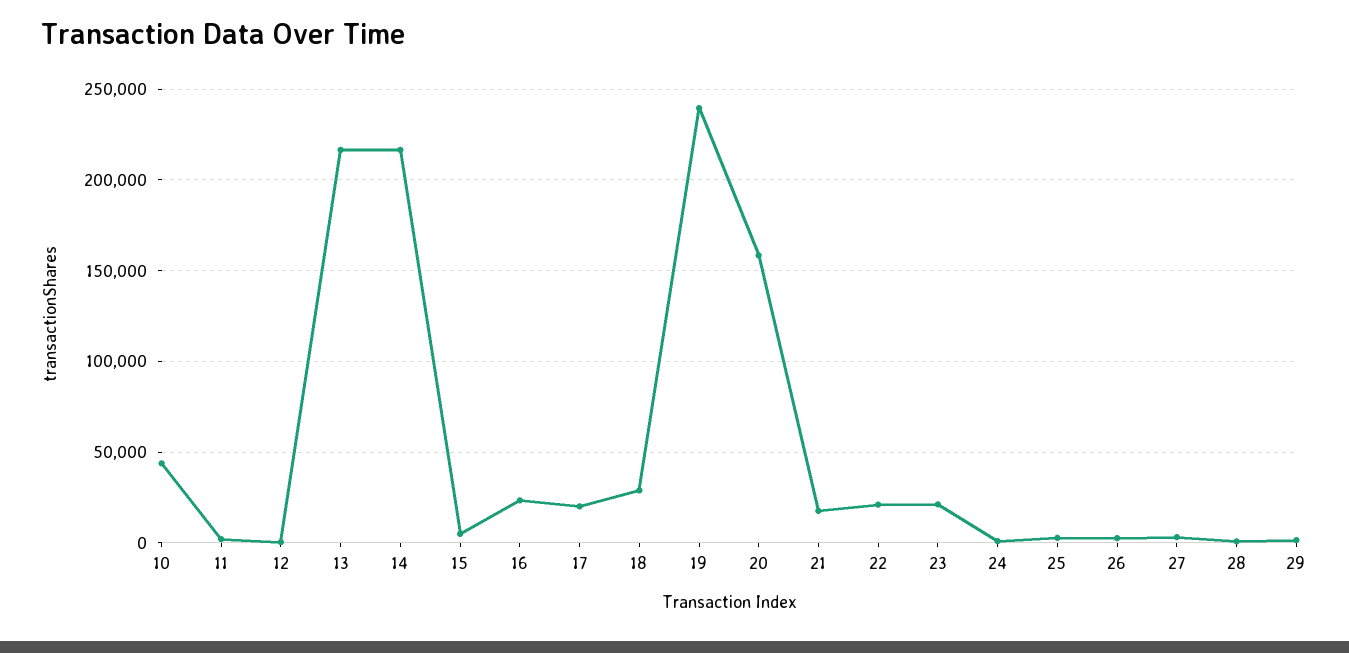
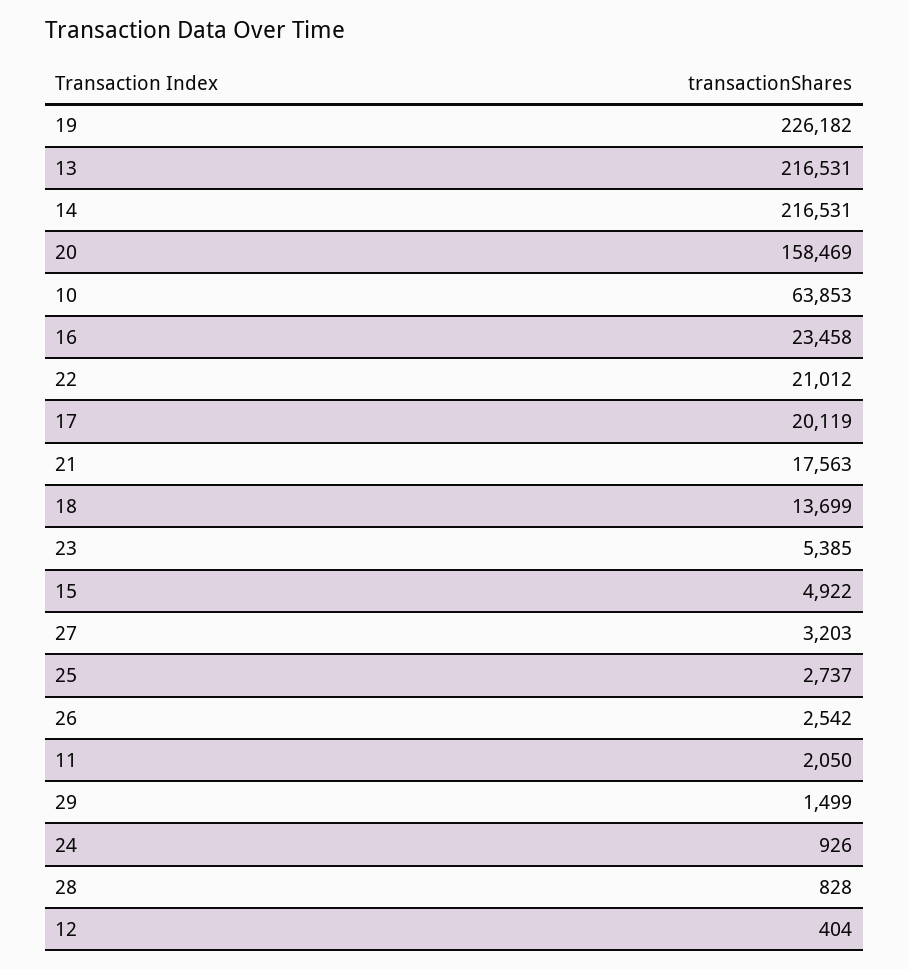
  {
-   "10": 45000,
+   "10": 63853,
    "11": 2050,
    "12": 404,
    "13": 216531,
    "14": 216531,
    "15": 4922,
    "16": 23458,
    "17": 20119,
-   "18": 30000,
+   "18": 13699,
-   "19": 240000,
+   "19": 226182,
    "20": 158469,
    "21": 17563,
    "22": 21012,
-   "23": 20000,
+   "23": 5385,
    "24": 926,
    "25": 2737,
    "26": 2542,
    "27": 3203,
    "28": 828,
    "29": 1499
  }

